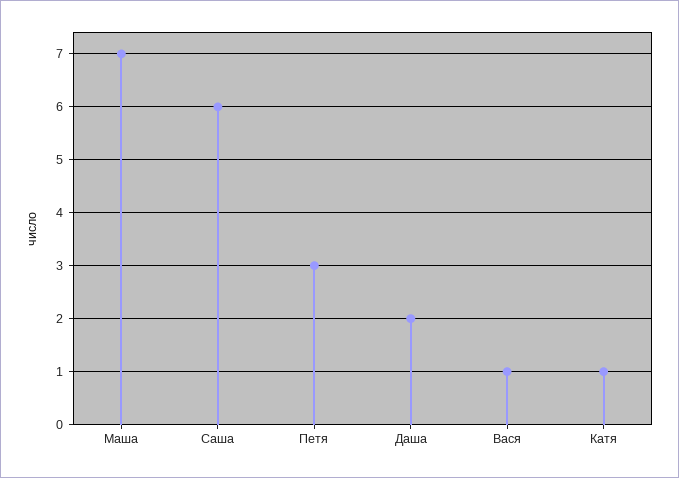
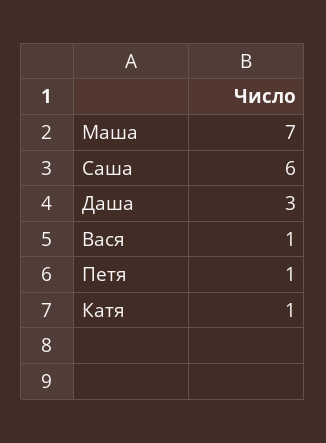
  {
    "Маша": 7,
    "Саша": 6,
-   "Петя": 3,
+   "Петя": 1,
-   "Даша": 2,
+   "Даша": 3,
    "Вася": 1,
    "Катя": 1
  }

